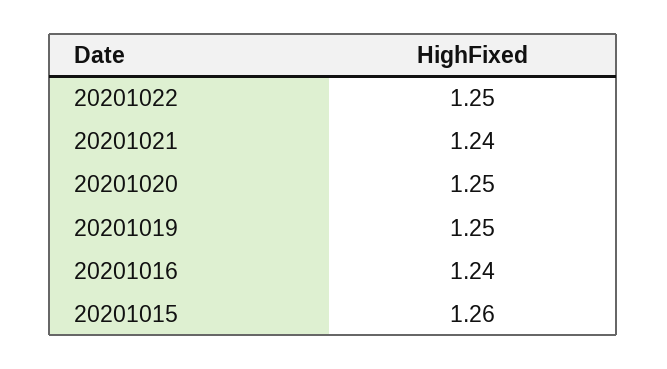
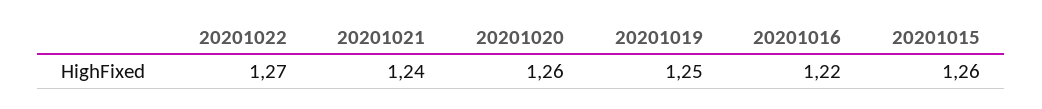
  {
-   "20201022": 1.25,
+   "20201022": 1.27,
    "20201021": 1.24,
-   "20201020": 1.25,
+   "20201020": 1.26,
    "20201019": 1.25,
-   "20201016": 1.24,
+   "20201016": 1.22,
    "20201015": 1.26
  }

